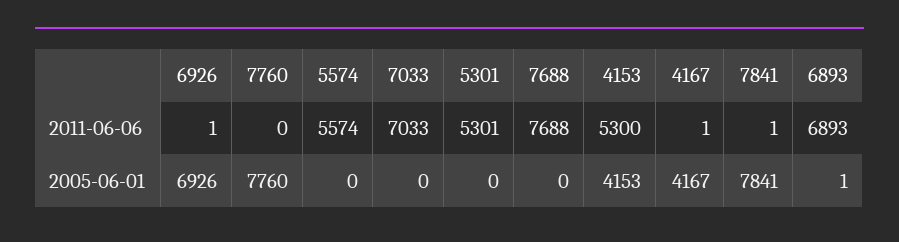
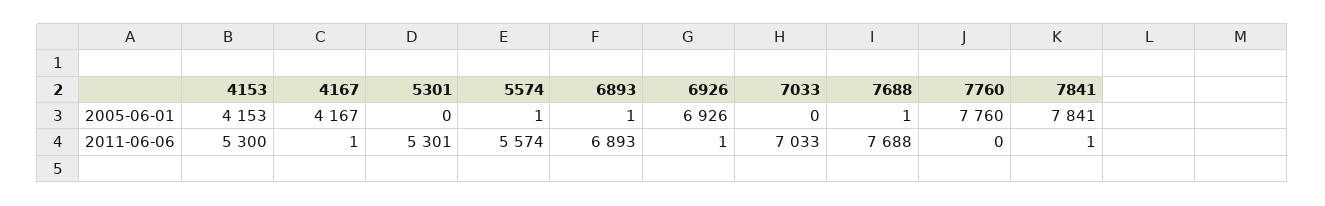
  {
    "6926": {
      "2011-06-06": 1,
      "2005-06-01": 6926
    },
    "7760": {
      "2011-06-06": 0,
      "2005-06-01": 7760
    },
    "5574": {
      "2011-06-06": 5574,
-     "2005-06-01": 0
+     "2005-06-01": 1
    },
    "7033": {
      "2011-06-06": 7033,
      "2005-06-01": 0
    },
    "5301": {
      "2011-06-06": 5301,
      "2005-06-01": 0
    },
    "7688": {
      "2011-06-06": 7688,
-     "2005-06-01": 0
+     "2005-06-01": 1
    },
    "4153": {
      "2011-06-06": 5300,
      "2005-06-01": 4153
    },
    "4167": {
      "2011-06-06": 1,
      "2005-06-01": 4167
    },
    "7841": {
      "2011-06-06": 1,
      "2005-06-01": 7841
    },
    "6893": {
      "2011-06-06": 6893,
      "2005-06-01": 1
    }
  }

